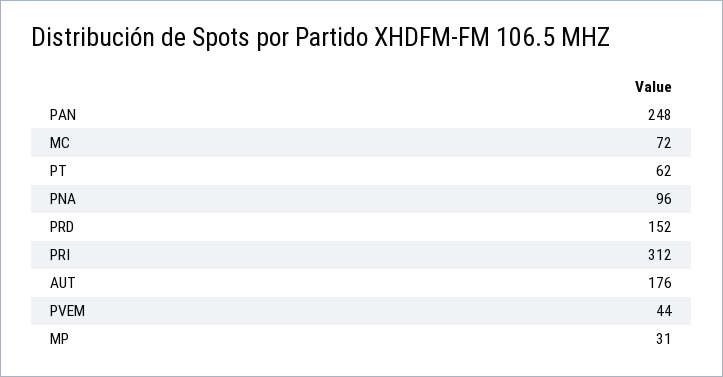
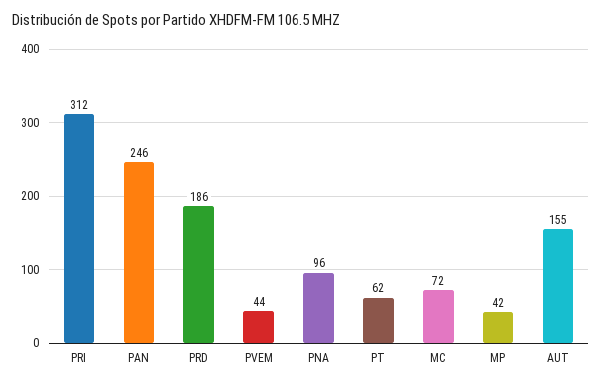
  {
-   "PAN": 248,
+   "PAN": 246,
    "MC": 72,
    "PT": 62,
    "PNA": 96,
-   "PRD": 152,
+   "PRD": 186,
    "PRI": 312,
-   "AUT": 176,
+   "AUT": 155,
    "PVEM": 44,
-   "MP": 31
+   "MP": 42
  }

